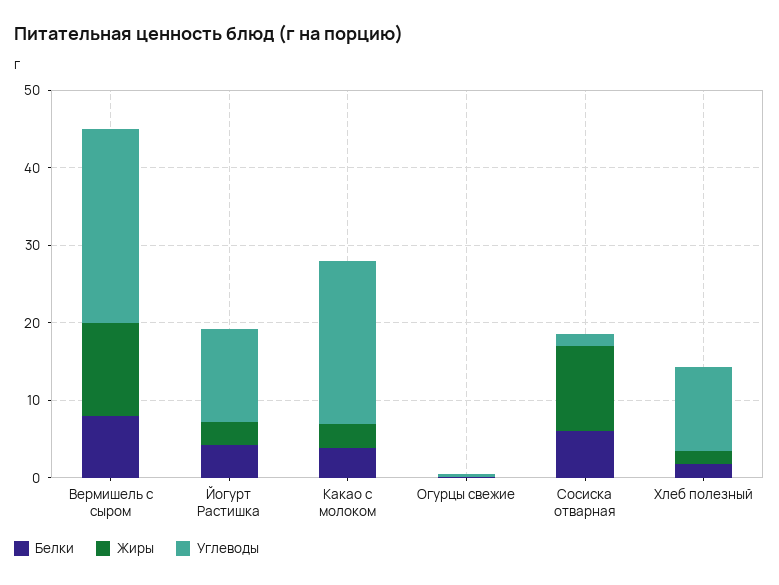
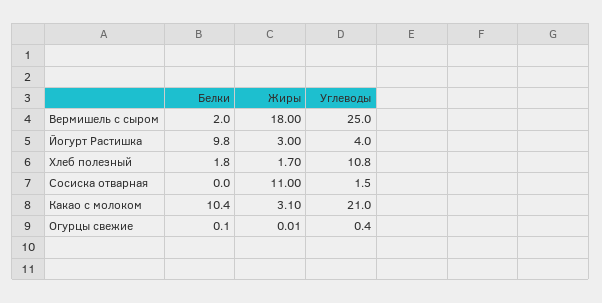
  {
    "Белки": {
-     "Вермишель с сыром": 8,
+     "Вермишель с сыром": 2,
-     "Йогурт Растишка": 4,
+     "Йогурт Растишка": 9.8,
-     "Какао с молоком": 4,
+     "Какао с молоком": 10.4,
      "Огурцы свежие": 0.1,
-     "Сосиска отварная": 6,
+     "Сосиска отварная": 0,
      "Хлеб полезный": 1.8
    },
    "Жиры": {
-     "Вермишель с сыром": 12,
+     "Вермишель с сыром": 18,
      "Йогурт Растишка": 3,
      "Какао с молоком": 3.1,
      "Огурцы свежие": 0.01,
      "Сосиска отварная": 11,
      "Хлеб полезный": 1.7
    },
    "Углеводы": {
      "Вермишель с сыром": 25,
-     "Йогурт Растишка": 12,
+     "Йогурт Растишка": 4,
      "Какао с молоком": 21,
      "Огурцы свежие": 0.4,
      "Сосиска отварная": 1.5,
      "Хлеб полезный": 10.8
    }
  }

